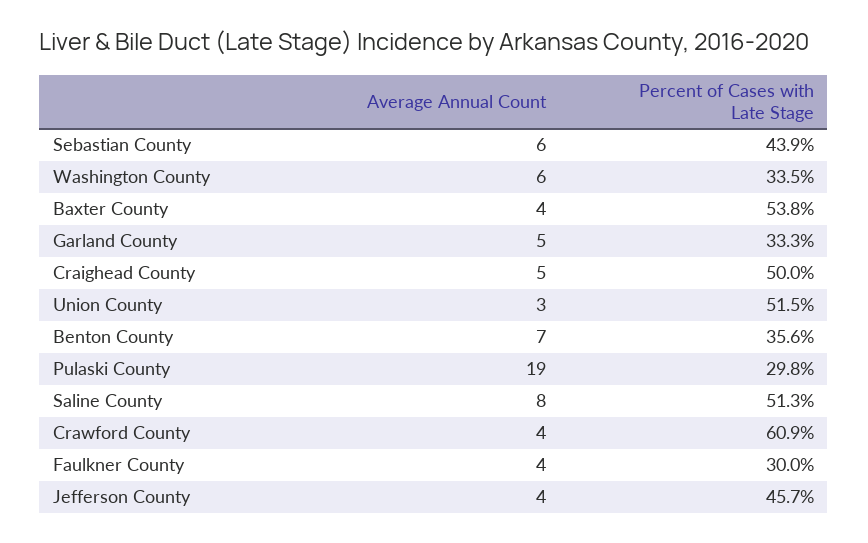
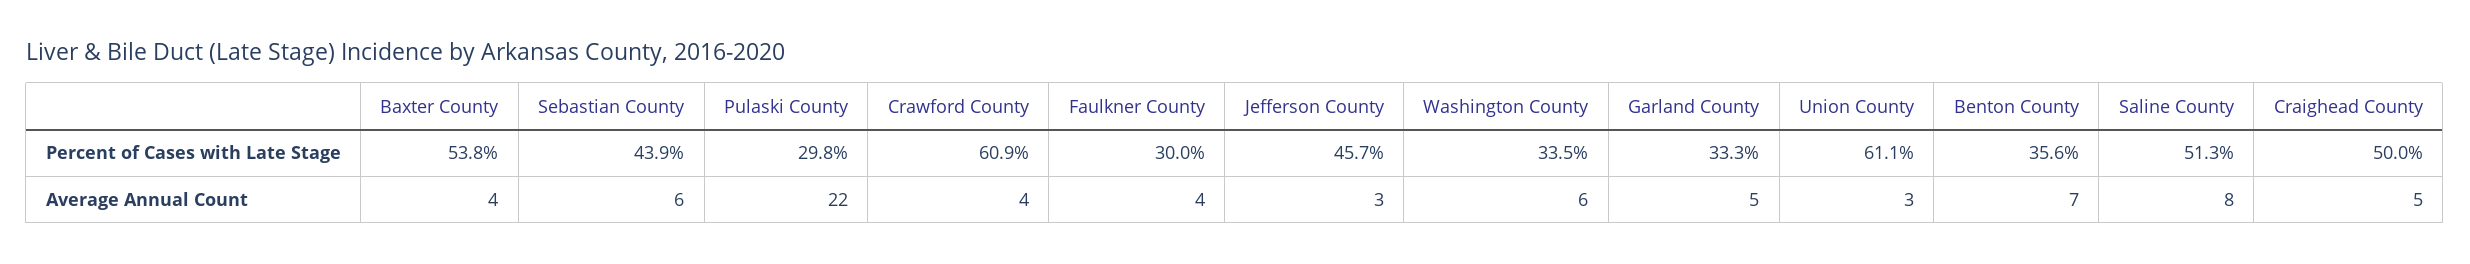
  {
    "Average Annual Count": {
      "Sebastian County": 6,
      "Washington County": 6,
      "Baxter County": 4,
      "Garland County": 5,
      "Craighead County": 5,
      "Union County": 3,
      "Benton County": 7,
-     "Pulaski County": 19,
+     "Pulaski County": 22,
      "Saline County": 8,
      "Crawford County": 4,
      "Faulkner County": 4,
-     "Jefferson County": 4
+     "Jefferson County": 3
    },
    "Percent of Cases with Late Stage": {
      "Sebastian County": 43.9,
      "Washington County": 33.5,
      "Baxter County": 53.8,
      "Garland County": 33.3,
      "Craighead County": 50,
-     "Union County": 51.5,
+     "Union County": 61.1,
      "Benton County": 35.6,
      "Pulaski County": 29.8,
      "Saline County": 51.3,
      "Crawford County": 60.9,
      "Faulkner County": 30,
      "Jefferson County": 45.7
    }
  }

